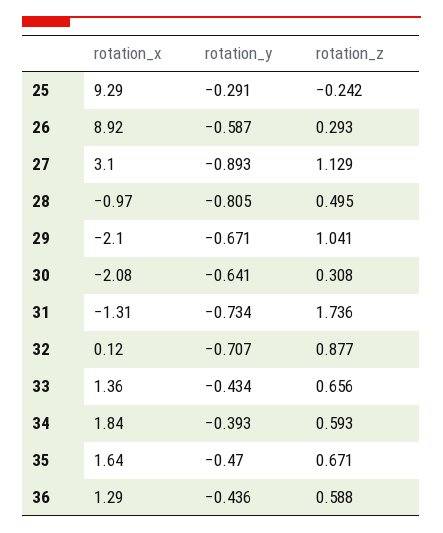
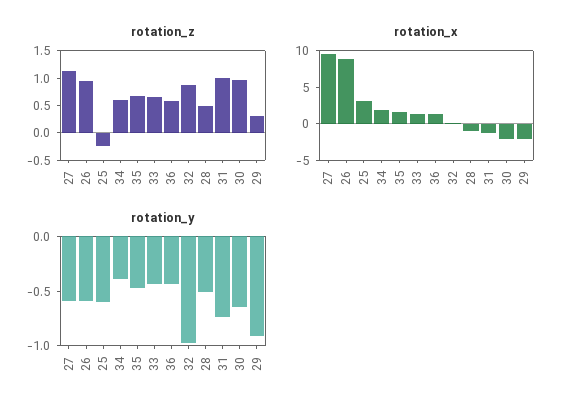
  {
    "rotation_x": {
-     "25": 9.29,
+     "25": 2.5,
      "26": 8.92,
-     "27": 3.1,
+     "27": 10,
      "28": -0.97,
      "29": -2.1,
      "30": -2.08,
      "31": -1.31,
      "32": 0.12,
      "33": 1.36,
      "34": 1.84,
      "35": 1.64,
      "36": 1.29
    },
    "rotation_y": {
-     "25": -0.291,
+     "25": -0.6,
      "26": -0.587,
-     "27": -0.893,
+     "27": -0.6,
-     "28": -0.805,
+     "28": -0.5,
-     "29": -0.671,
+     "29": -0.9,
      "30": -0.641,
      "31": -0.734,
-     "32": -0.707,
+     "32": -1,
      "33": -0.434,
      "34": -0.393,
      "35": -0.47,
      "36": -0.436
    },
    "rotation_z": {
      "25": -0.242,
-     "26": 0.293,
+     "26": 1,
      "27": 1.129,
      "28": 0.495,
-     "29": 1.041,
+     "29": 0.25,
-     "30": 0.308,
+     "30": 1,
-     "31": 1.736,
+     "31": 1,
      "32": 0.877,
      "33": 0.656,
      "34": 0.593,
      "35": 0.671,
      "36": 0.588
    }
  }

